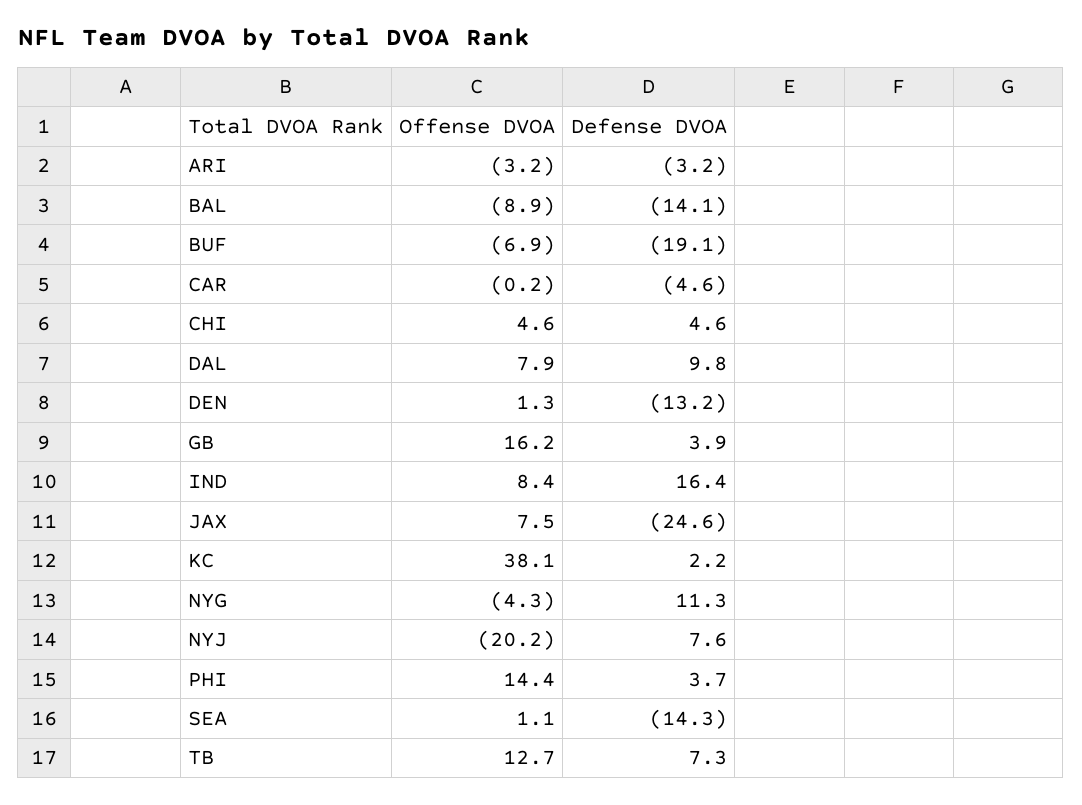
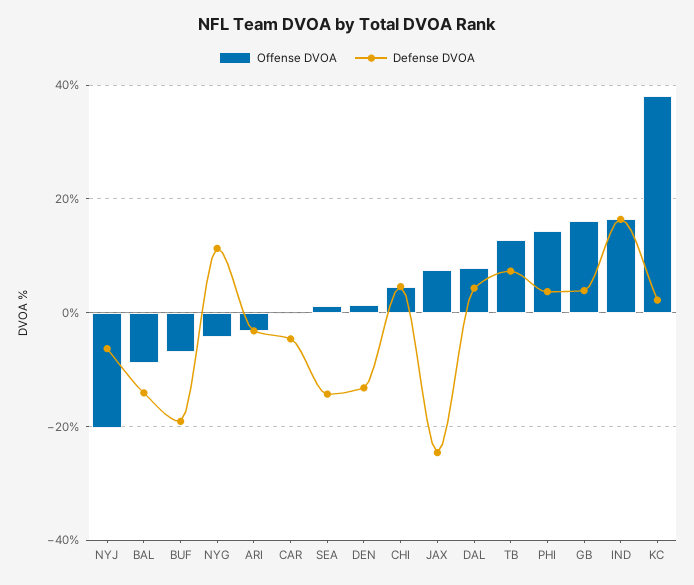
  {
    "Offense DVOA": {
      "ARI": -3.2,
      "BAL": -8.9,
      "BUF": -6.9,
      "CAR": -0.2,
      "CHI": 4.6,
      "DAL": 7.9,
      "DEN": 1.3,
      "GB": 16.2,
-     "IND": 8.4,
+     "IND": 16,
      "JAX": 7.5,
      "KC": 38.1,
      "NYG": -4.3,
      "NYJ": -20.2,
      "PHI": 14.4,
      "SEA": 1.1,
      "TB": 12.7
    },
    "Defense DVOA": {
      "ARI": -3.2,
      "BAL": -14.1,
      "BUF": -19.1,
      "CAR": -4.6,
      "CHI": 4.6,
-     "DAL": 9.8,
+     "DAL": 4,
      "DEN": -13.2,
      "GB": 3.9,
      "IND": 16.4,
      "JAX": -24.6,
      "KC": 2.2,
      "NYG": 11.3,
-     "NYJ": 7.6,
+     "NYJ": -6,
      "PHI": 3.7,
      "SEA": -14.3,
      "TB": 7.3
    }
  }

